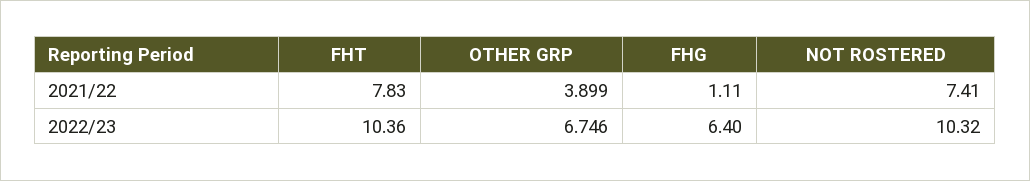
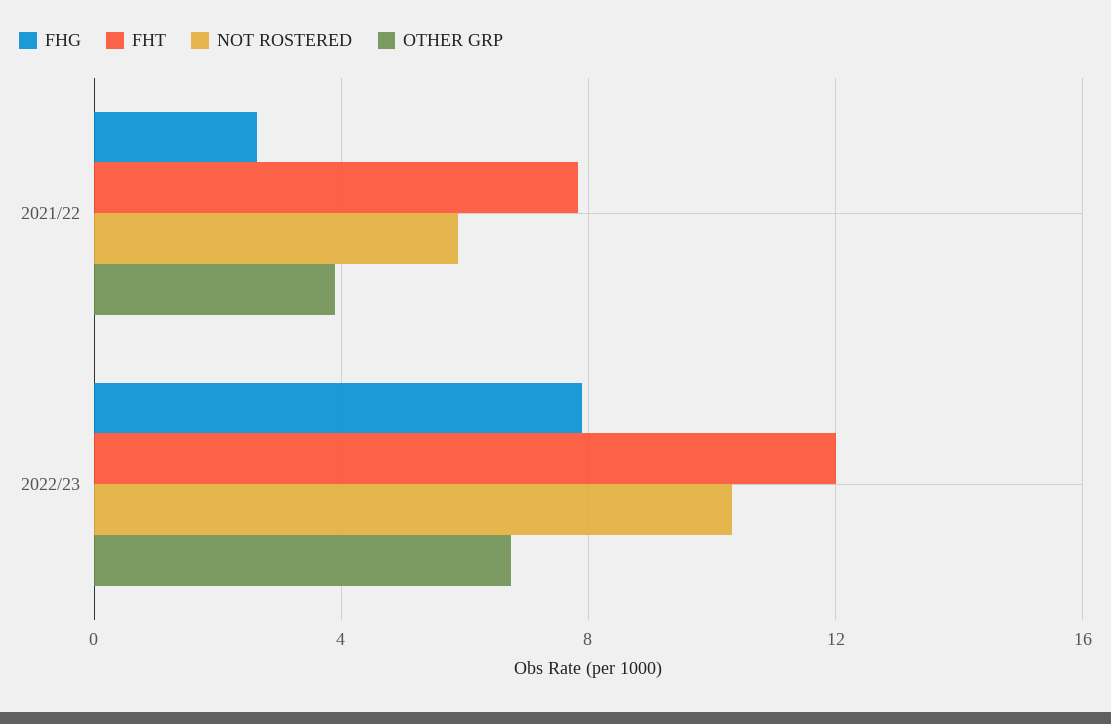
  {
    "FHT": {
      "2021/22": 7.83,
-     "2022/23": 10.36
+     "2022/23": 12
    },
    "OTHER GRP": {
      "2021/22": 3.899,
      "2022/23": 6.746
    },
    "FHG": {
-     "2021/22": 1.11,
+     "2021/22": 2.5,
-     "2022/23": 6.4
+     "2022/23": 8
    },
    "NOT ROSTERED": {
-     "2021/22": 7.41,
+     "2021/22": 6,
      "2022/23": 10.32
    }
  }

